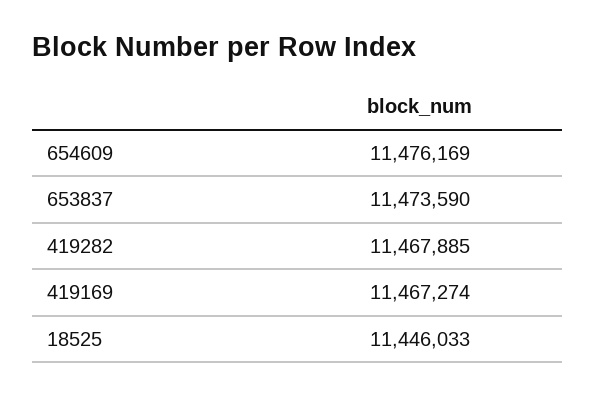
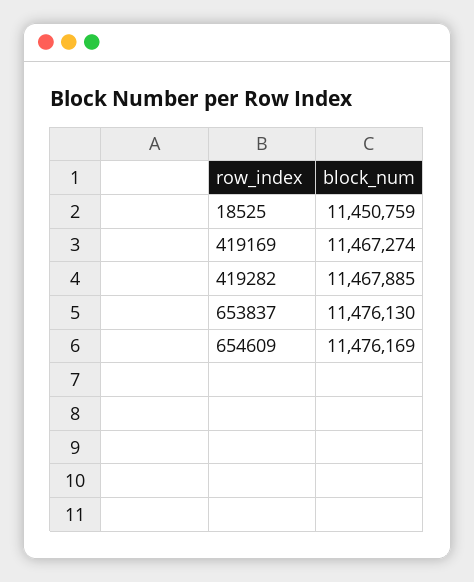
  {
    "654609": 11476169,
-   "653837": 11473590,
+   "653837": 11476130,
    "419282": 11467885,
    "419169": 11467274,
-   "18525": 11446033
+   "18525": 11450759
  }

